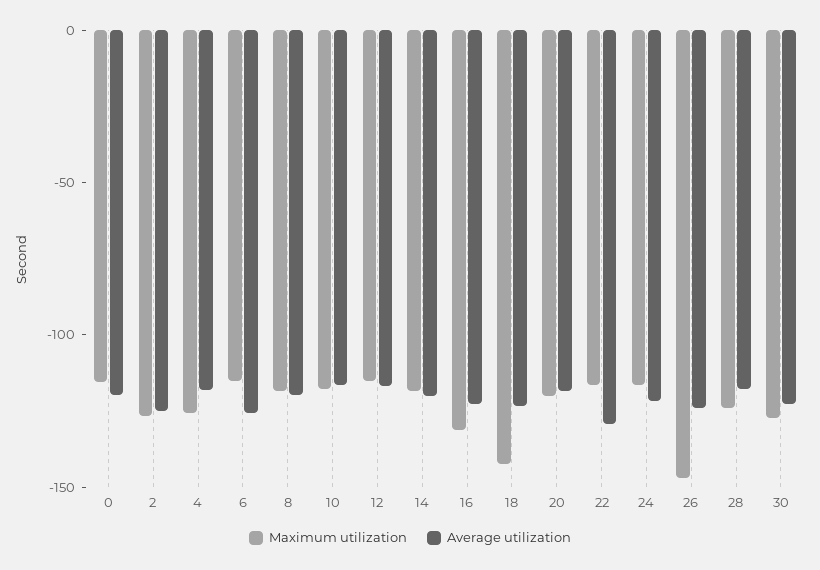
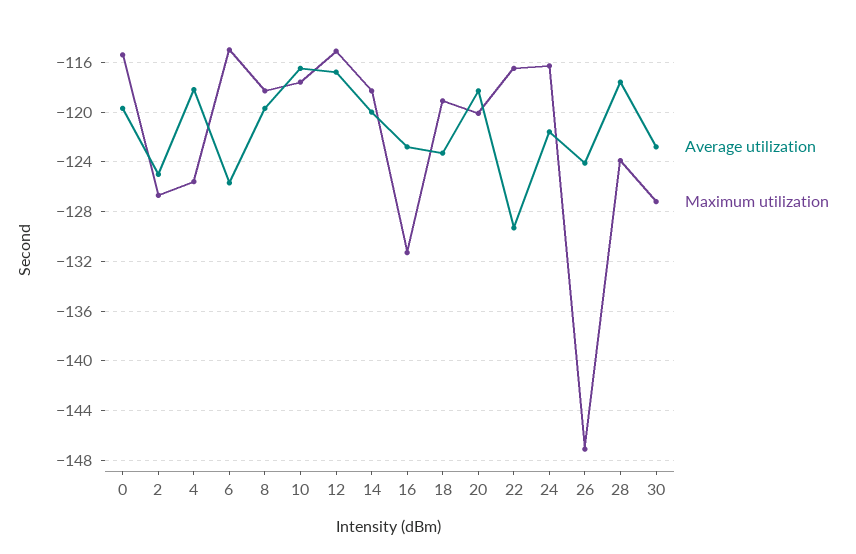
  {
    "Maximum utilization": {
      "0": -115.5,
      "2": -126.5,
      "4": -125.5,
      "6": -115,
      "8": -118.5,
      "10": -117.5,
      "12": -115,
      "14": -118.5,
      "16": -131.5,
-     "18": -140,
+     "18": -119,
      "20": -120,
      "22": -116.5,
      "24": -116.5,
      "26": -147,
      "28": -124,
      "30": -127
    },
    "Average utilization": {
      "0": -119.5,
      "2": -125,
      "4": -118,
      "6": -125.5,
      "8": -119.5,
      "10": -116.5,
      "12": -117,
      "14": -120,
      "16": -123,
      "18": -123.5,
      "20": -118.5,
      "22": -129.5,
      "24": -121.5,
      "26": -124,
      "28": -117.5,
      "30": -123
    }
  }

